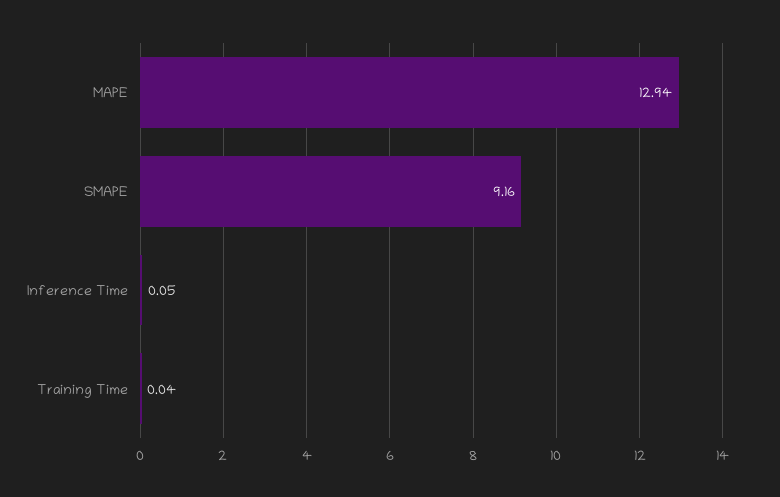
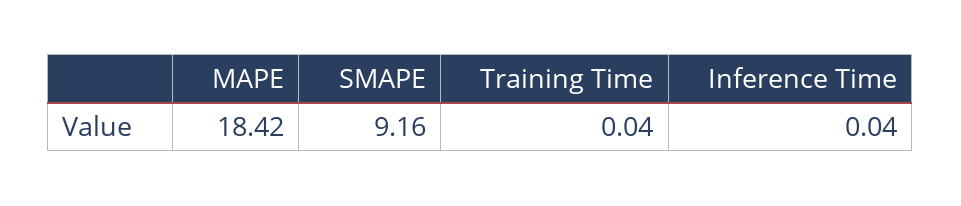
  {
-   "MAPE": 12.94,
+   "MAPE": 18.42,
    "SMAPE": 9.16,
-   "Inference Time": 0.05,
+   "Inference Time": 0.04,
    "Training Time": 0.04
  }

